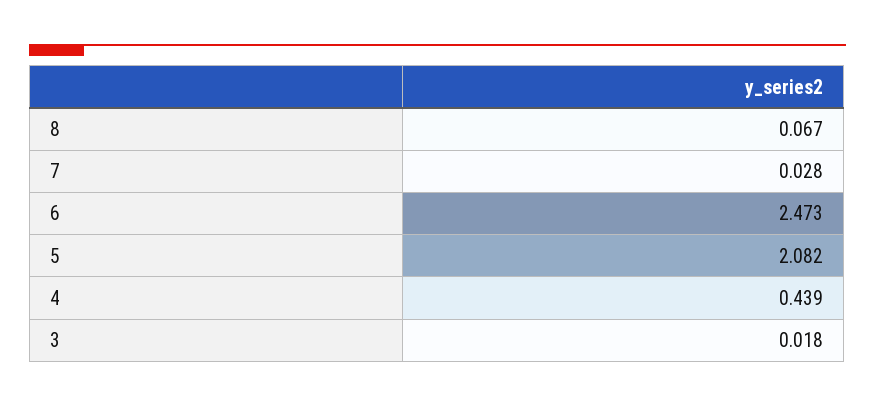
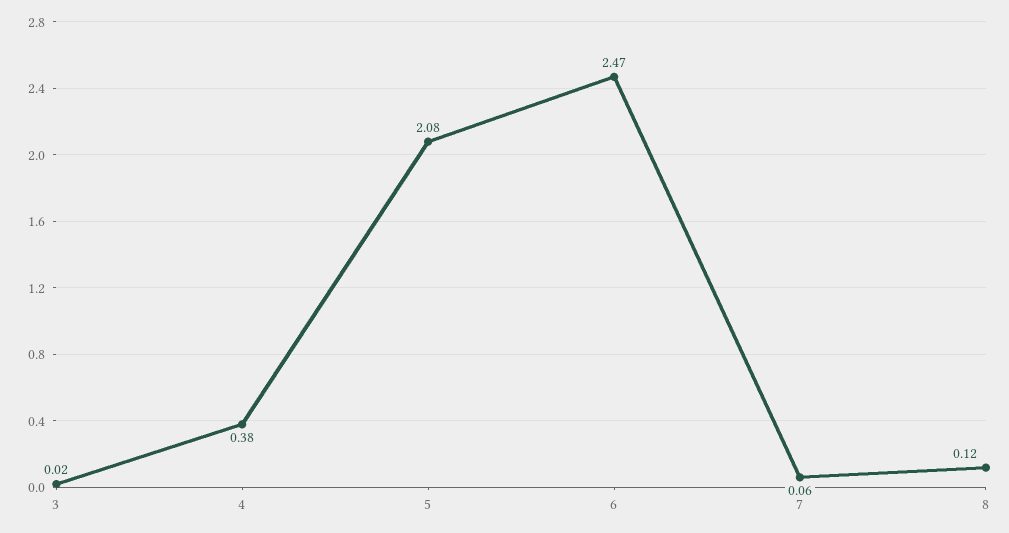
  {
-   "8": 0.067,
+   "8": 0.12,
-   "7": 0.028,
+   "7": 0.06,
    "6": 2.473,
    "5": 2.082,
-   "4": 0.439,
+   "4": 0.38,
    "3": 0.018
  }

